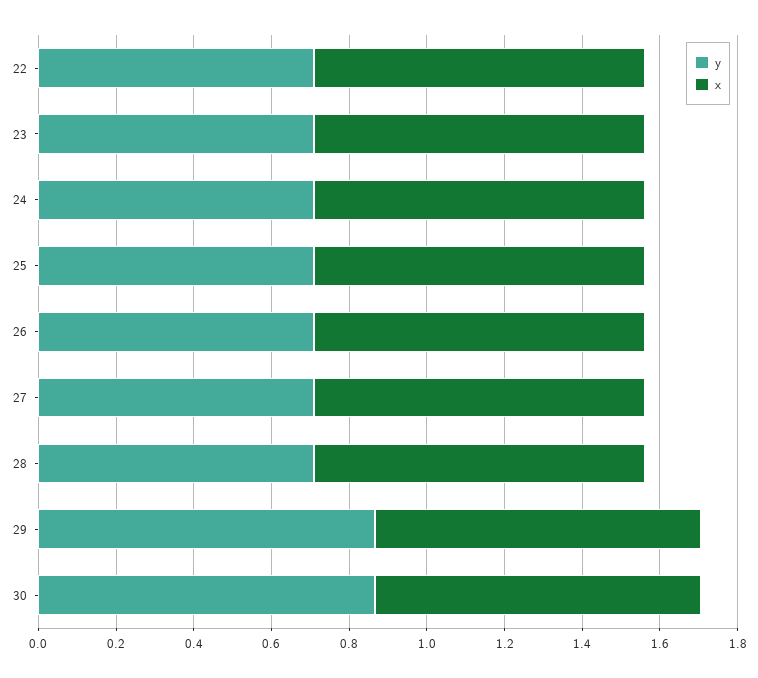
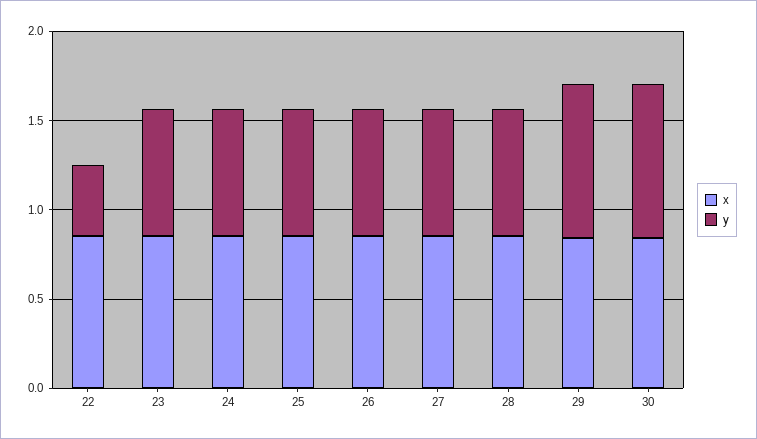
  {
    "y": {
-     "22": 0.7,
+     "22": 0.4,
      "23": 0.7,
      "24": 0.7,
      "25": 0.7,
      "26": 0.7,
      "27": 0.7,
      "28": 0.7,
      "29": 0.85,
      "30": 0.85
    },
    "x": {
      "22": 0.85,
      "23": 0.85,
      "24": 0.85,
      "25": 0.85,
      "26": 0.85,
      "27": 0.85,
      "28": 0.85,
      "29": 0.85,
      "30": 0.85
    }
  }

